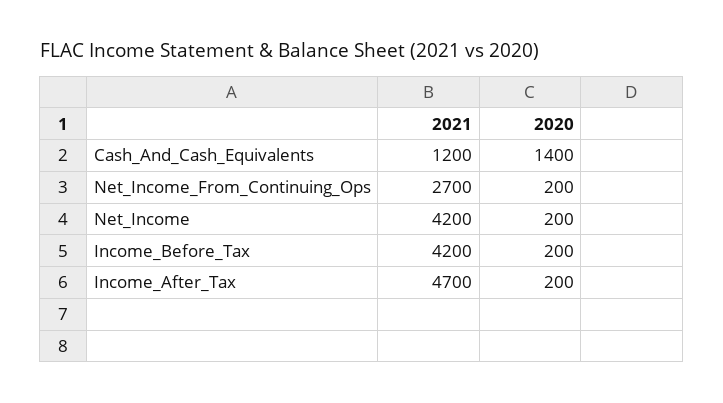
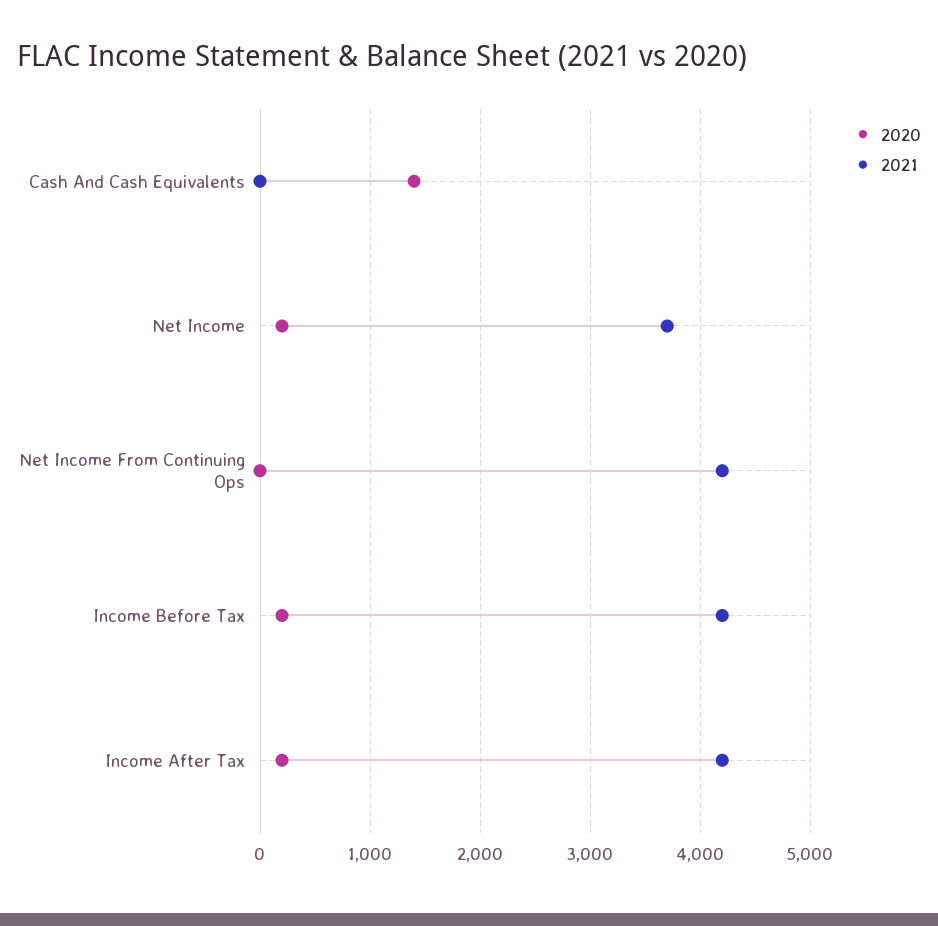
  {
    "2021": {
-     "Cash_And_Cash_Equivalents": 1200,
+     "Cash_And_Cash_Equivalents": 0,
-     "Net_Income_From_Continuing_Ops": 2700,
+     "Net_Income_From_Continuing_Ops": 4200,
-     "Net_Income": 4200,
+     "Net_Income": 3700,
      "Income_Before_Tax": 4200,
-     "Income_After_Tax": 4700
+     "Income_After_Tax": 4200
    },
    "2020": {
      "Cash_And_Cash_Equivalents": 1400,
-     "Net_Income_From_Continuing_Ops": 200,
+     "Net_Income_From_Continuing_Ops": 0,
      "Net_Income": 200,
      "Income_Before_Tax": 200,
      "Income_After_Tax": 200
    }
  }

